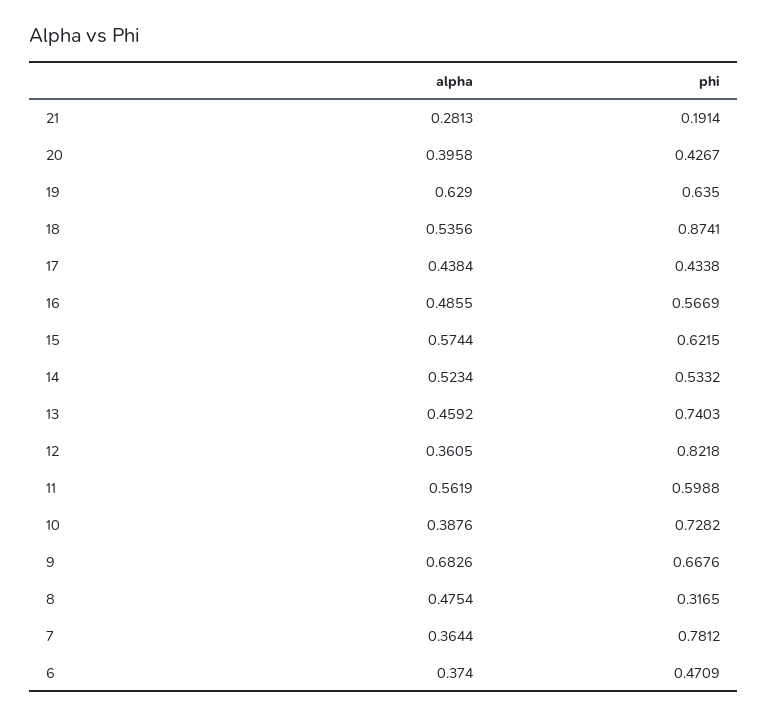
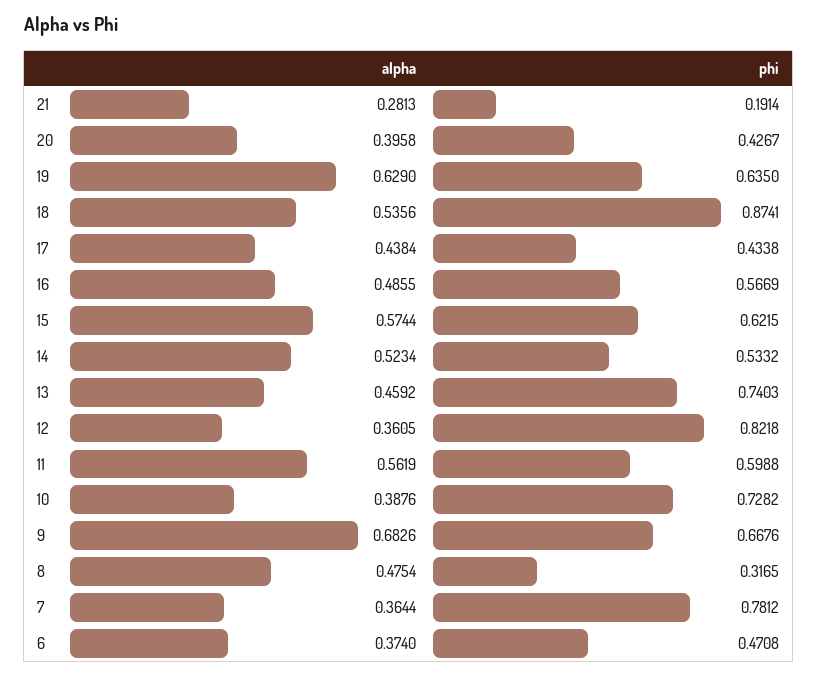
  {
    "alpha": {
      "21": 0.2813,
      "20": 0.3958,
      "19": 0.629,
      "18": 0.5356,
      "17": 0.4384,
      "16": 0.4855,
      "15": 0.5744,
      "14": 0.5234,
      "13": 0.4592,
      "12": 0.3605,
      "11": 0.5619,
      "10": 0.3876,
      "9": 0.6826,
      "8": 0.4754,
      "7": 0.3644,
      "6": 0.374
    },
    "phi": {
      "21": 0.1914,
      "20": 0.4267,
      "19": 0.635,
      "18": 0.8741,
      "17": 0.4338,
      "16": 0.5669,
      "15": 0.6215,
      "14": 0.5332,
      "13": 0.7403,
      "12": 0.8218,
      "11": 0.5988,
      "10": 0.7282,
      "9": 0.6676,
      "8": 0.3165,
      "7": 0.7812,
-     "6": 0.4709
+     "6": 0.4708
    }
  }

